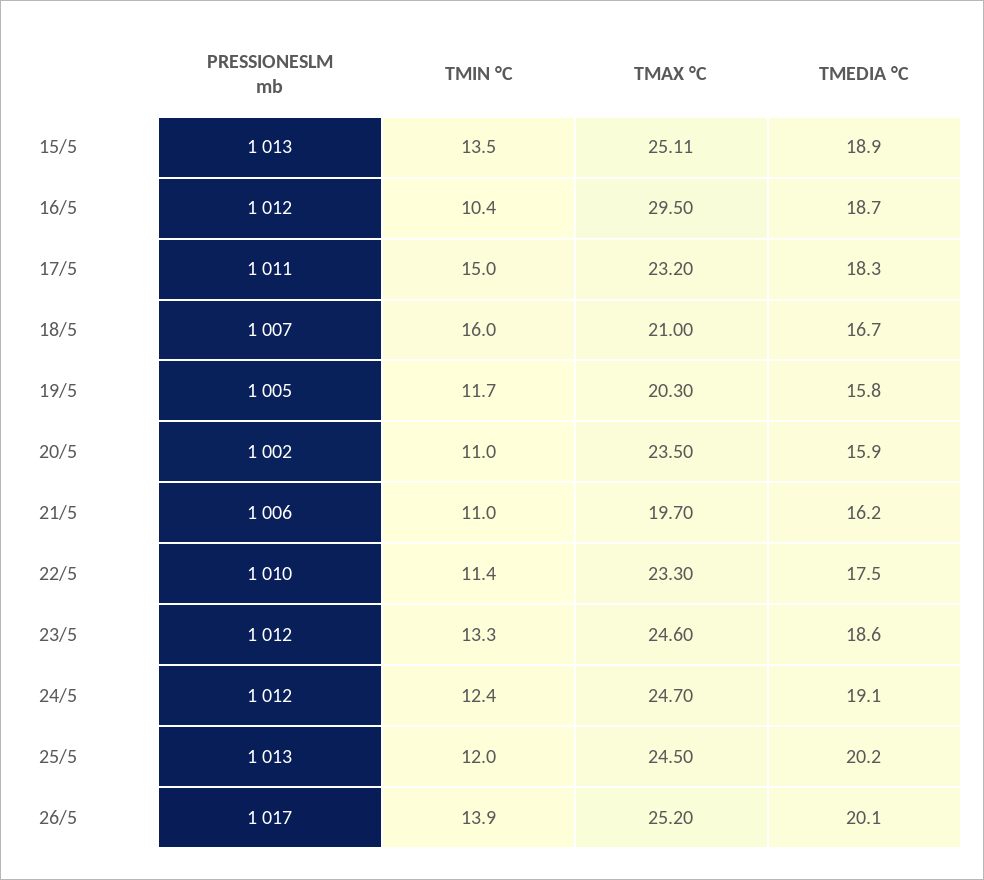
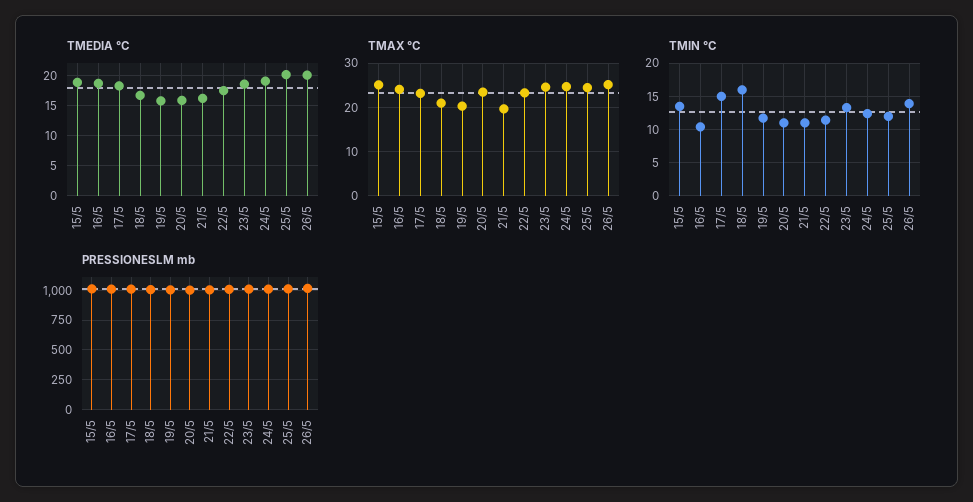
  {
    "PRESSIONESLM mb": {
      "15/5": 1013,
      "16/5": 1012,
      "17/5": 1011,
      "18/5": 1007,
      "19/5": 1005,
      "20/5": 1002,
      "21/5": 1006,
      "22/5": 1010,
      "23/5": 1012,
      "24/5": 1012,
      "25/5": 1013,
      "26/5": 1017
    },
    "TMIN °C": {
      "15/5": 13.5,
      "16/5": 10.4,
      "17/5": 15,
      "18/5": 16,
      "19/5": 11.7,
      "20/5": 11,
      "21/5": 11,
      "22/5": 11.4,
      "23/5": 13.3,
      "24/5": 12.4,
      "25/5": 12,
      "26/5": 13.9
    },
    "TMAX °C": {
      "15/5": 25.11,
-     "16/5": 29.5,
+     "16/5": 24,
      "17/5": 23.2,
      "18/5": 21,
      "19/5": 20.3,
      "20/5": 23.5,
      "21/5": 19.7,
      "22/5": 23.3,
      "23/5": 24.6,
      "24/5": 24.7,
      "25/5": 24.5,
      "26/5": 25.2
    },
    "TMEDIA °C": {
      "15/5": 18.9,
      "16/5": 18.7,
      "17/5": 18.3,
      "18/5": 16.7,
      "19/5": 15.8,
      "20/5": 15.9,
      "21/5": 16.2,
      "22/5": 17.5,
      "23/5": 18.6,
      "24/5": 19.1,
      "25/5": 20.2,
      "26/5": 20.1
    }
  }

